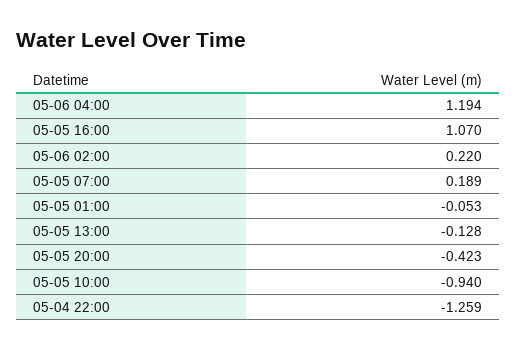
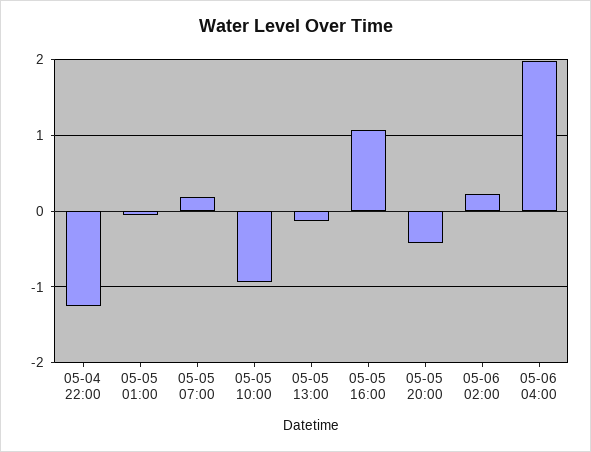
  {
-   "05-06 04:00": 1.194,
+   "05-06 04:00": 2,
    "05-05 16:00": 1.07,
    "05-06 02:00": 0.22,
    "05-05 07:00": 0.189,
    "05-05 01:00": -0.053,
    "05-05 13:00": -0.128,
    "05-05 20:00": -0.423,
    "05-05 10:00": -0.94,
    "05-04 22:00": -1.259
  }

